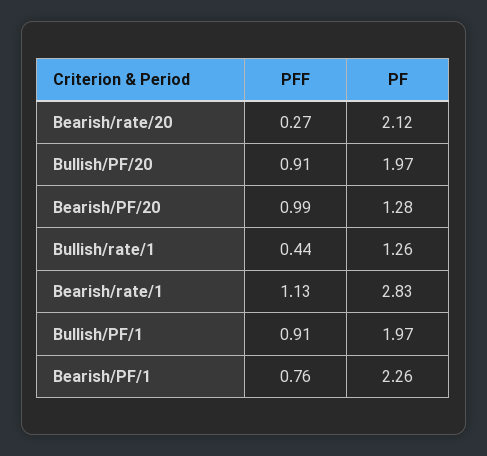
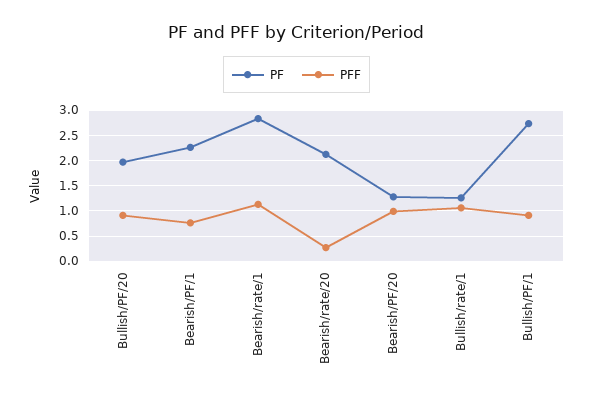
  {
    "PFF": {
      "Bearish/rate/20": 0.27,
      "Bullish/PF/20": 0.91,
      "Bearish/PF/20": 0.99,
-     "Bullish/rate/1": 0.44,
+     "Bullish/rate/1": 1,
      "Bearish/rate/1": 1.13,
      "Bullish/PF/1": 0.91,
      "Bearish/PF/1": 0.76
    },
    "PF": {
      "Bearish/rate/20": 2.12,
      "Bullish/PF/20": 1.97,
      "Bearish/PF/20": 1.28,
      "Bullish/rate/1": 1.26,
      "Bearish/rate/1": 2.83,
-     "Bullish/PF/1": 1.97,
+     "Bullish/PF/1": 2.75,
      "Bearish/PF/1": 2.26
    }
  }

